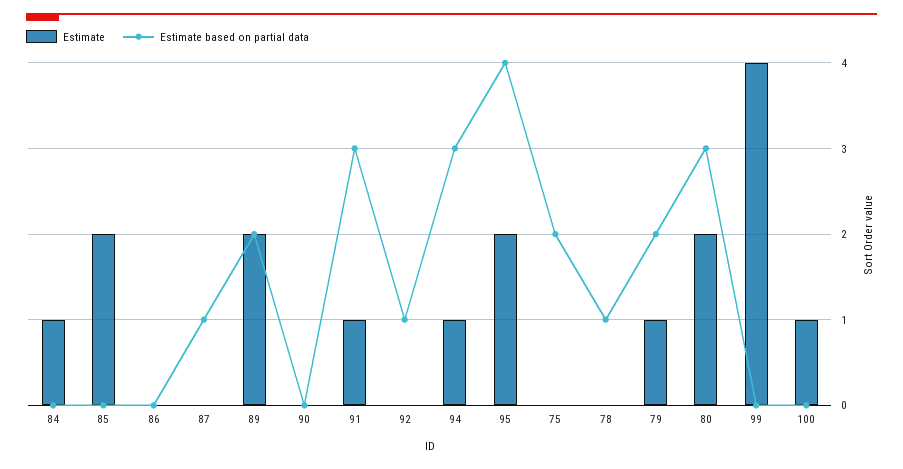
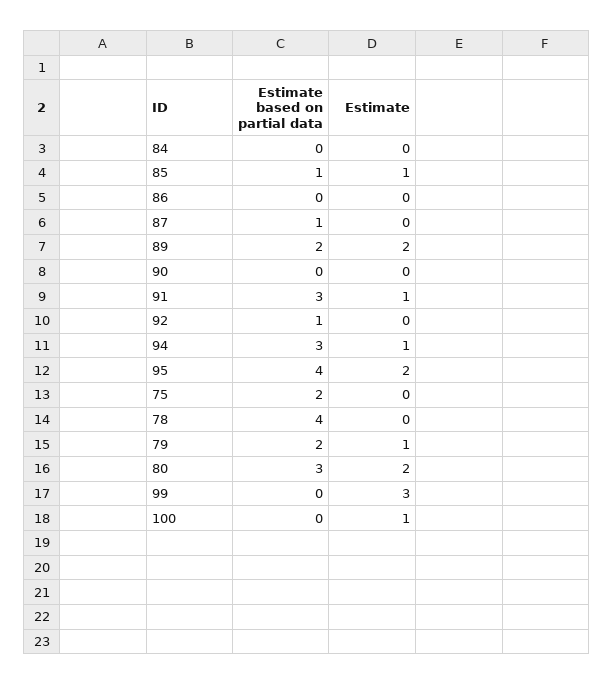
  {
    "Estimate": {
-     "84": 1,
+     "84": 0,
-     "85": 2,
+     "85": 1,
      "86": 0,
      "87": 0,
      "89": 2,
      "90": 0,
      "91": 1,
      "92": 0,
      "94": 1,
      "95": 2,
      "75": 0,
      "78": 0,
      "79": 1,
      "80": 2,
-     "99": 4,
+     "99": 3,
      "100": 1
    },
    "Estimate based on partial data": {
      "84": 0,
-     "85": 0,
+     "85": 1,
      "86": 0,
      "87": 1,
      "89": 2,
      "90": 0,
      "91": 3,
      "92": 1,
      "94": 3,
      "95": 4,
      "75": 2,
-     "78": 1,
+     "78": 4,
      "79": 2,
      "80": 3,
      "99": 0,
      "100": 0
    }
  }

